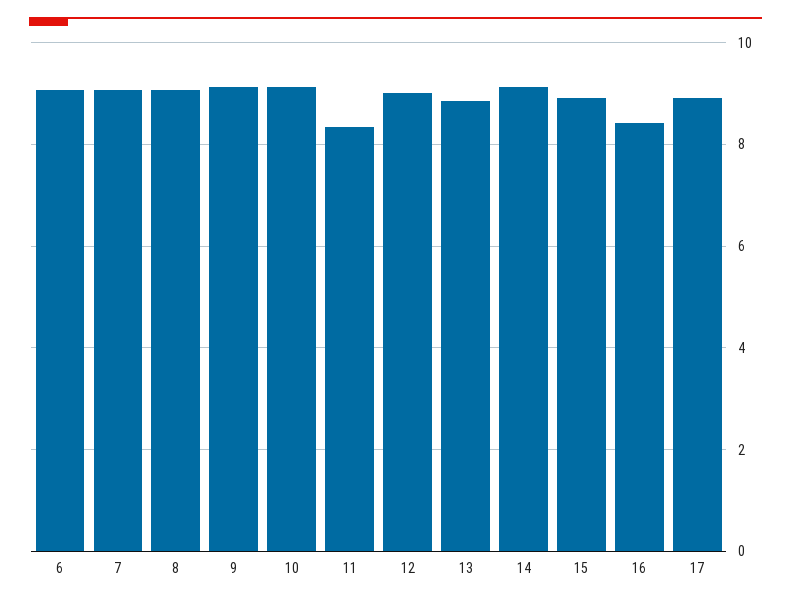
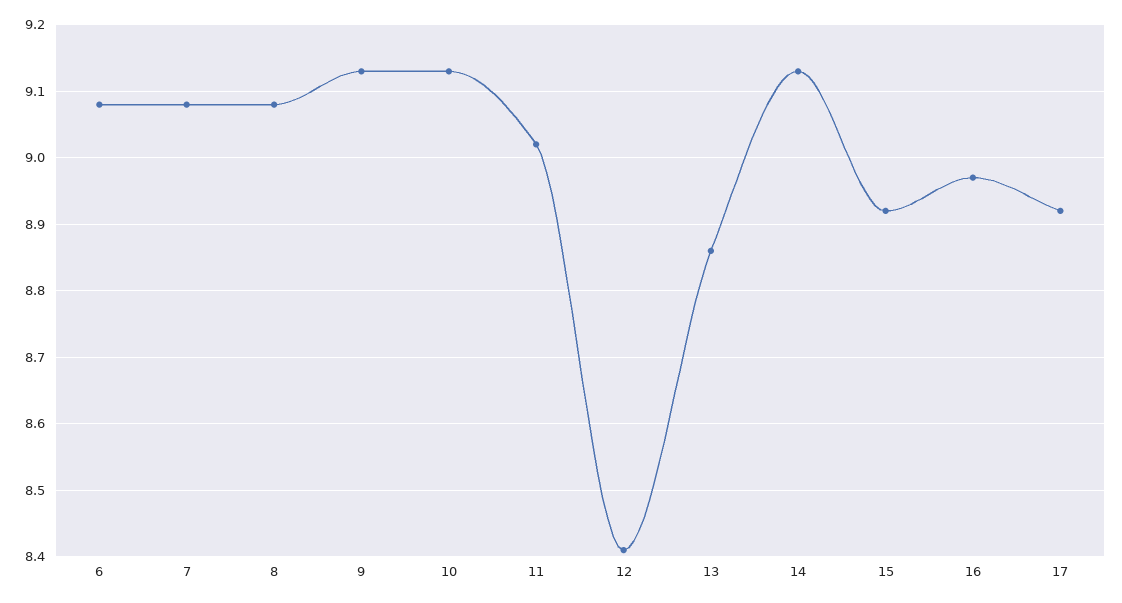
  {
    "6": 9.08,
    "7": 9.08,
    "8": 9.08,
    "9": 9.13,
    "10": 9.13,
-   "11": 8.4,
+   "11": 9.02,
-   "12": 9,
+   "12": 8.41,
    "13": 8.86,
    "14": 9.13,
    "15": 8.92,
-   "16": 8.4,
+   "16": 8.97,
    "17": 8.92
  }

